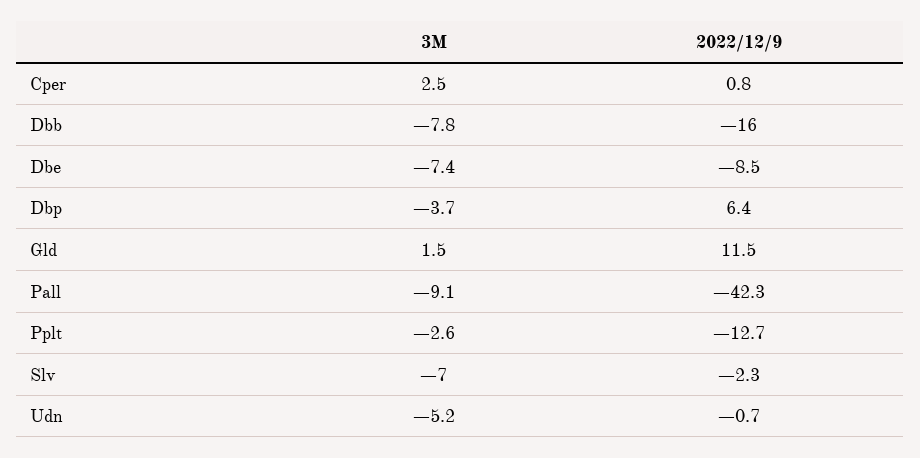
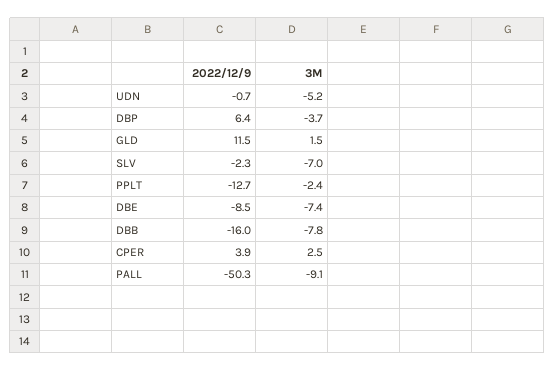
  {
    "3M": {
      "Cper": 2.5,
      "Dbb": -7.8,
      "Dbe": -7.4,
      "Dbp": -3.7,
      "Gld": 1.5,
      "Pall": -9.1,
-     "Pplt": -2.6,
+     "Pplt": -2.4,
      "Slv": -7,
      "Udn": -5.2
    },
    "2022/12/9": {
-     "Cper": 0.8,
+     "Cper": 3.9,
      "Dbb": -16,
      "Dbe": -8.5,
      "Dbp": 6.4,
      "Gld": 11.5,
-     "Pall": -42.3,
+     "Pall": -50.3,
      "Pplt": -12.7,
      "Slv": -2.3,
      "Udn": -0.7
    }
  }

